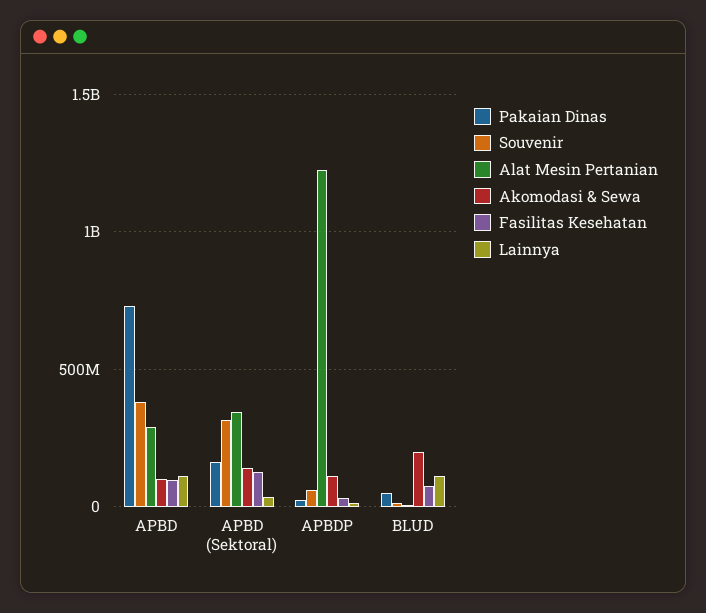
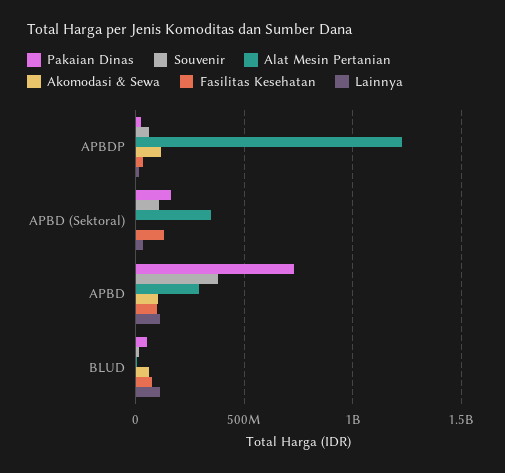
  {
    "Pakaian Dinas": {
      "APBD": 750000000,
      "APBD (Sektoral)": 150000000,
      "APBDP": 50000000,
      "BLUD": 50000000
    },
    "Souvenir": {
      "APBD": 400000000,
-     "APBD (Sektoral)": 300000000,
+     "APBD (Sektoral)": 100000000,
      "APBDP": 50000000,
      "BLUD": 0
    },
    "Alat Mesin Pertanian": {
      "APBD": 300000000,
      "APBD (Sektoral)": 350000000,
      "APBDP": 1200000000,
      "BLUD": 0
    },
    "Akomodasi & Sewa": {
      "APBD": 100000000,
-     "APBD (Sektoral)": 150000000,
+     "APBD (Sektoral)": 0,
      "APBDP": 100000000,
-     "BLUD": 200000000
+     "BLUD": 50000000
    },
    "Fasilitas Kesehatan": {
      "APBD": 100000000,
      "APBD (Sektoral)": 150000000,
      "APBDP": 50000000,
      "BLUD": 100000000
    },
    "Lainnya": {
      "APBD": 100000000,
      "APBD (Sektoral)": 50000000,
      "APBDP": 0,
      "BLUD": 100000000
    }
  }

